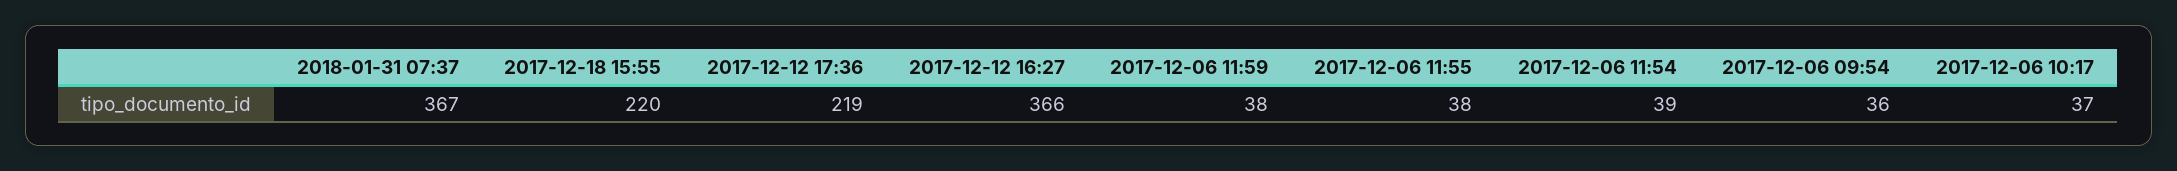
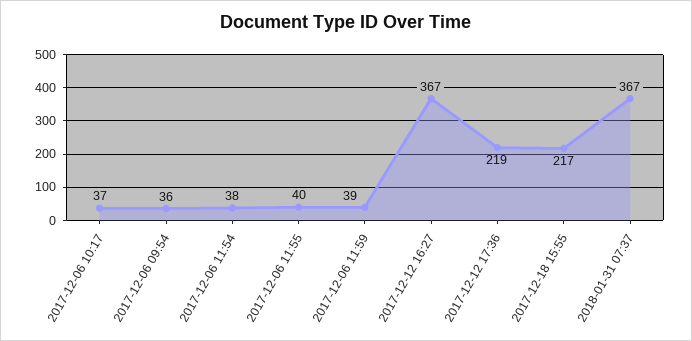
  {
    "2018-01-31 07:37": 367,
-   "2017-12-18 15:55": 220,
+   "2017-12-18 15:55": 217,
    "2017-12-12 17:36": 219,
-   "2017-12-12 16:27": 366,
+   "2017-12-12 16:27": 367,
-   "2017-12-06 11:59": 38,
+   "2017-12-06 11:59": 39,
-   "2017-12-06 11:55": 38,
+   "2017-12-06 11:55": 40,
-   "2017-12-06 11:54": 39,
+   "2017-12-06 11:54": 38,
    "2017-12-06 09:54": 36,
    "2017-12-06 10:17": 37
  }

